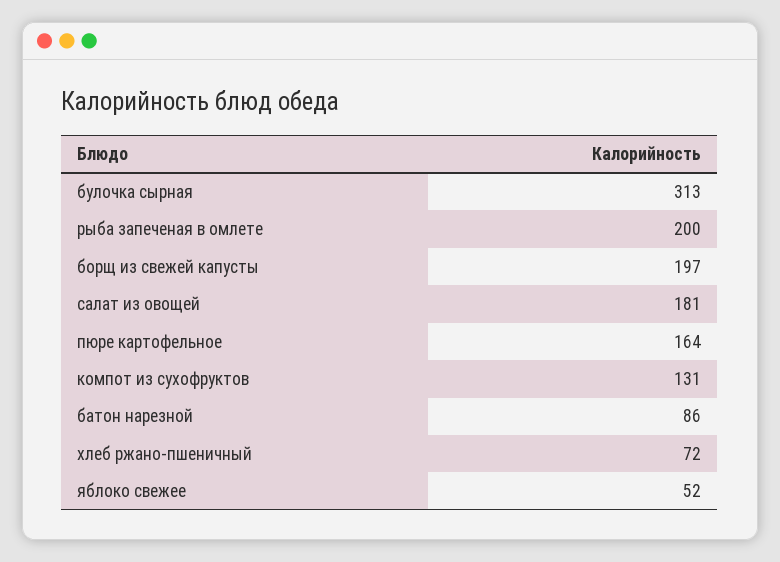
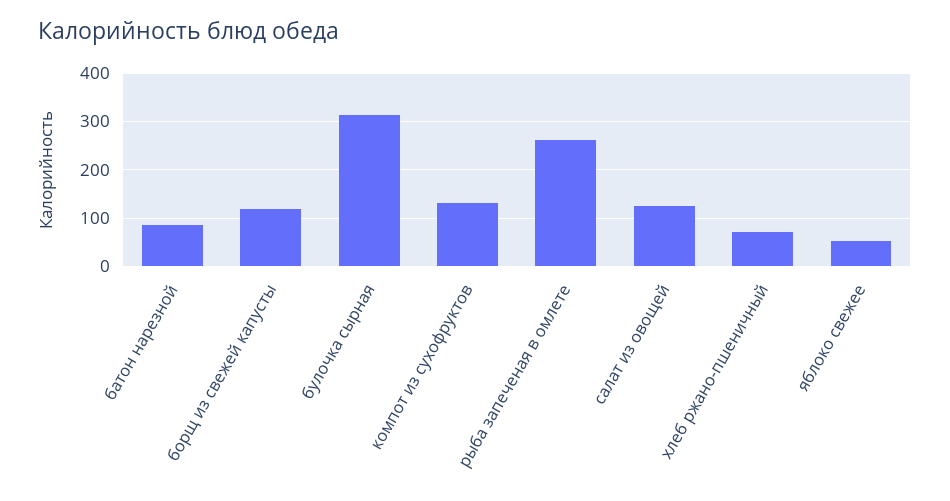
  {
    "булочка сырная": 313,
-   "рыба запеченая в омлете": 200,
+   "рыба запеченая в омлете": 260,
-   "борщ из свежей капусты": 197,
+   "борщ из свежей капусты": 120,
-   "салат из овощей": 181,
+   "салат из овощей": 120,
-   "пюре картофельное": 164,
    "компот из сухофруктов": 131,
    "батон нарезной": 86,
    "хлеб ржано-пшеничный": 72,
    "яблоко свежее": 52
  }

